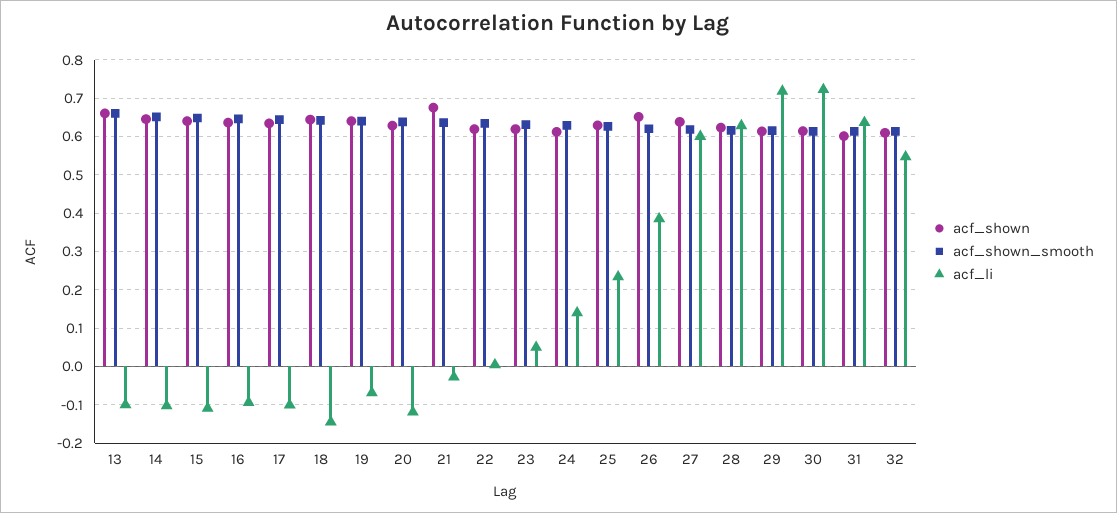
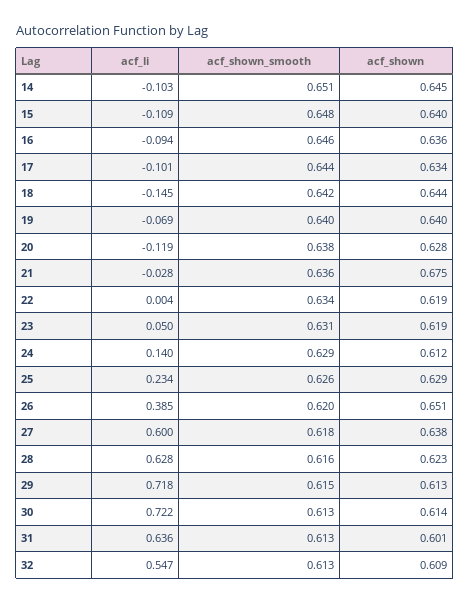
  {
    "acf_shown": {
-     "13": 0.66,
      "14": 0.645,
      "15": 0.64,
      "16": 0.636,
      "17": 0.634,
      "18": 0.644,
      "19": 0.64,
      "20": 0.628,
      "21": 0.675,
      "22": 0.619,
      "23": 0.619,
      "24": 0.612,
      "25": 0.629,
      "26": 0.651,
      "27": 0.638,
      "28": 0.623,
      "29": 0.613,
      "30": 0.614,
      "31": 0.601,
      "32": 0.609
    },
    "acf_shown_smooth": {
-     "13": 0.66,
      "14": 0.651,
      "15": 0.648,
      "16": 0.646,
      "17": 0.644,
      "18": 0.642,
      "19": 0.64,
      "20": 0.638,
      "21": 0.636,
      "22": 0.634,
      "23": 0.631,
      "24": 0.629,
      "25": 0.626,
      "26": 0.62,
      "27": 0.618,
      "28": 0.616,
      "29": 0.615,
      "30": 0.613,
      "31": 0.613,
      "32": 0.613
    },
    "acf_li": {
-     "13": -0.1,
      "14": -0.103,
      "15": -0.109,
      "16": -0.094,
      "17": -0.101,
      "18": -0.145,
      "19": -0.069,
      "20": -0.119,
      "21": -0.028,
      "22": 0.004,
      "23": 0.05,
      "24": 0.14,
      "25": 0.234,
      "26": 0.385,
      "27": 0.6,
      "28": 0.628,
      "29": 0.718,
      "30": 0.722,
      "31": 0.636,
      "32": 0.547
    }
  }

